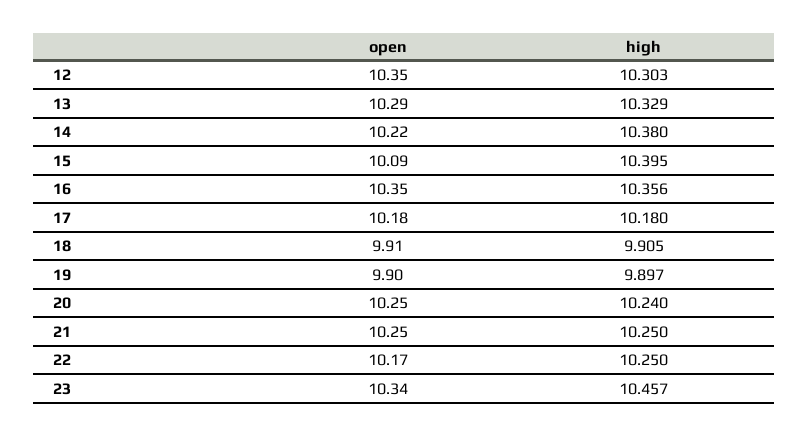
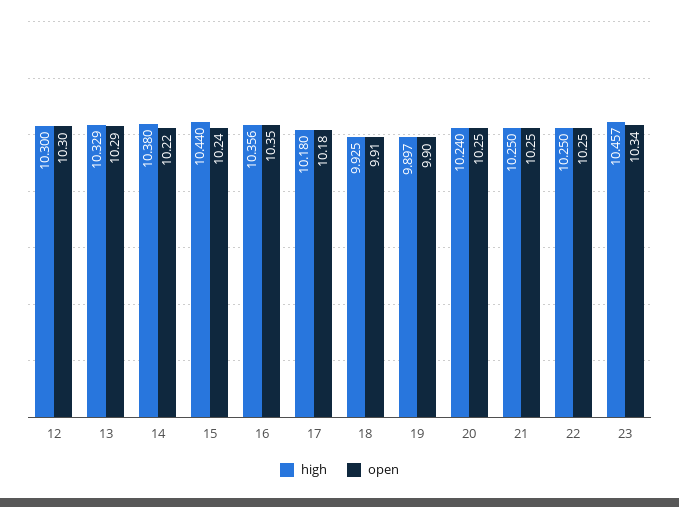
  {
    "open": {
-     "12": 10.35,
+     "12": 10.3,
      "13": 10.29,
      "14": 10.22,
-     "15": 10.09,
+     "15": 10.24,
      "16": 10.35,
      "17": 10.18,
      "18": 9.91,
      "19": 9.9,
      "20": 10.25,
      "21": 10.25,
-     "22": 10.17,
+     "22": 10.25,
      "23": 10.34
    },
    "high": {
-     "12": 10.303,
+     "12": 10.3,
      "13": 10.329,
      "14": 10.38,
-     "15": 10.395,
+     "15": 10.44,
      "16": 10.356,
      "17": 10.18,
-     "18": 9.905,
+     "18": 9.925,
      "19": 9.897,
      "20": 10.24,
      "21": 10.25,
      "22": 10.25,
      "23": 10.457
    }
  }

